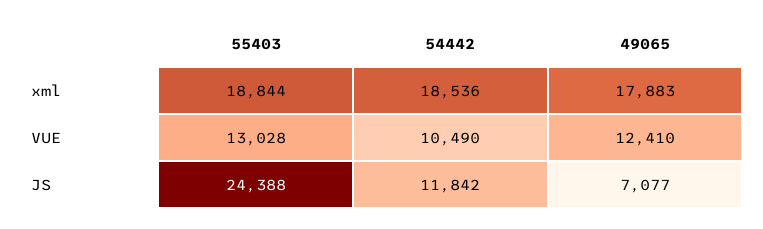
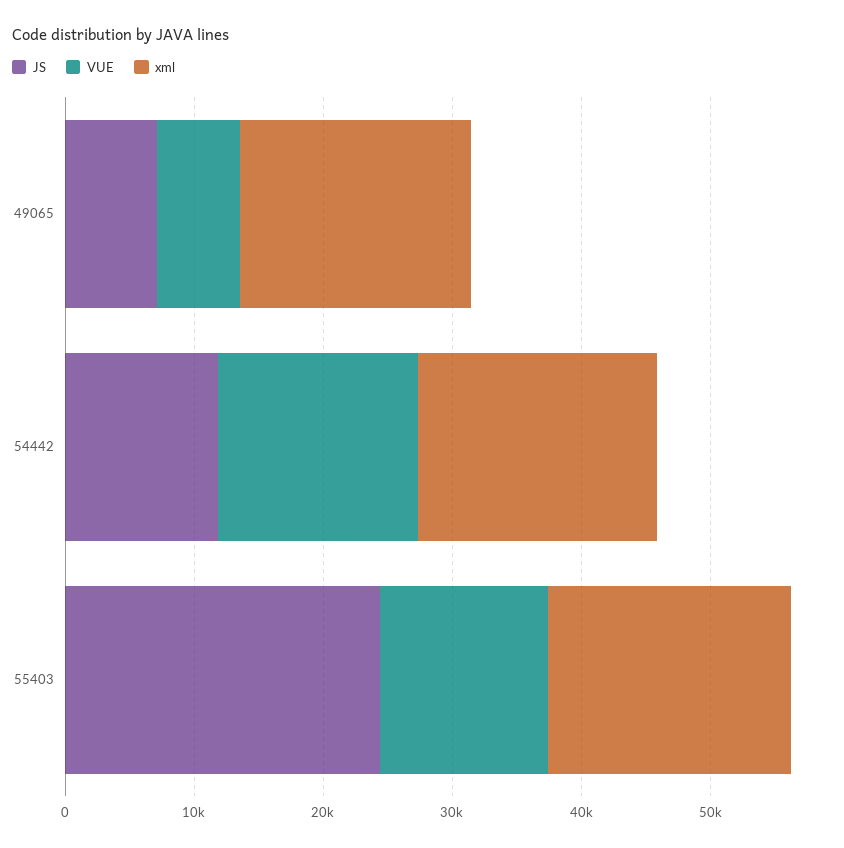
  {
    "xml": {
      "55403": 18844,
      "54442": 18536,
      "49065": 17883
    },
    "VUE": {
      "55403": 13028,
-     "54442": 10490,
+     "54442": 16000,
-     "49065": 12410
+     "49065": 6000
    },
    "JS": {
      "55403": 24388,
      "54442": 11842,
      "49065": 7077
    }
  }

